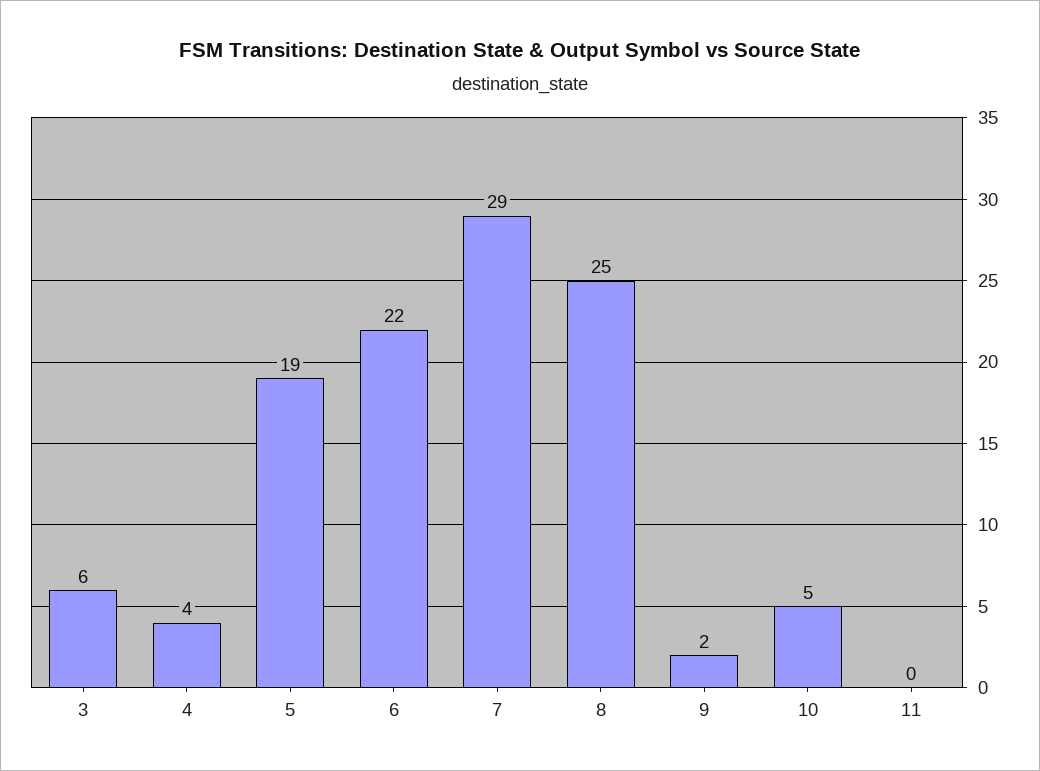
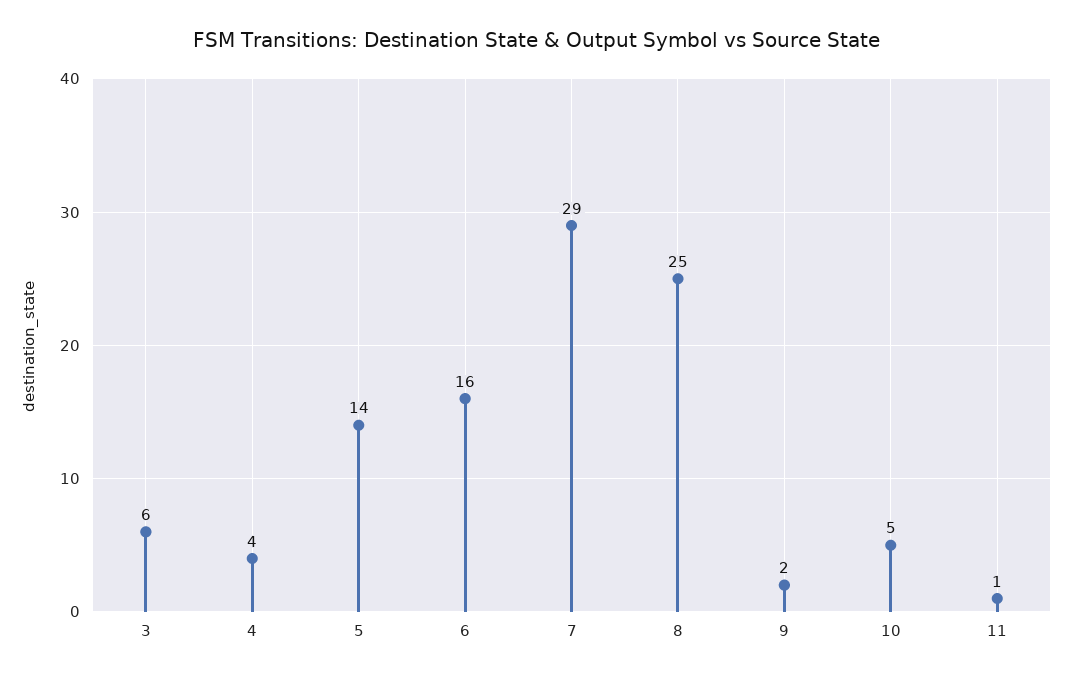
  {
    "3": 6,
    "4": 4,
-   "5": 19,
+   "5": 14,
-   "6": 22,
+   "6": 16,
    "7": 29,
    "8": 25,
    "9": 2,
    "10": 5,
-   "11": 0
+   "11": 1
  }

